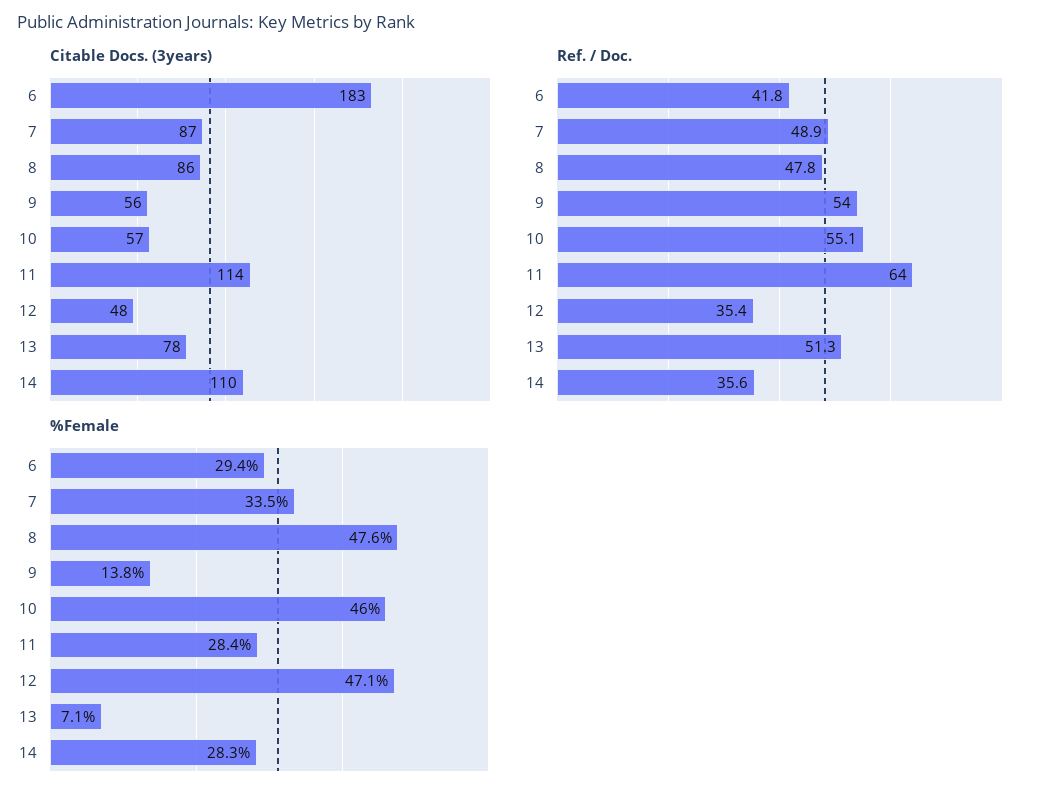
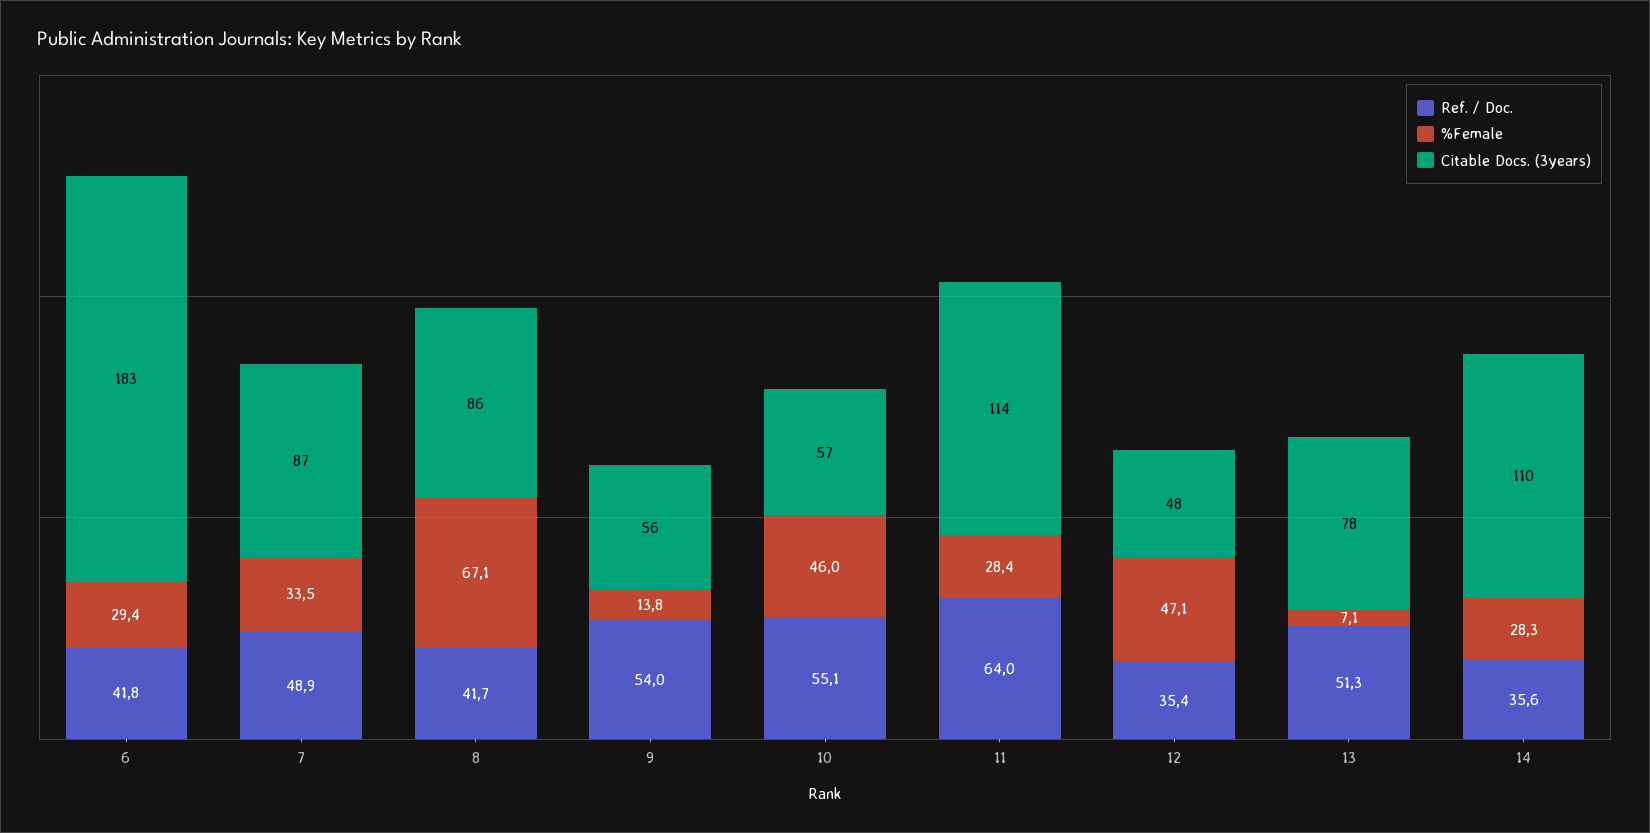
  {
    "Citable Docs. (3years)": {
      "6": 183,
      "7": 87,
      "8": 86,
      "9": 56,
      "10": 57,
      "11": 114,
      "12": 48,
      "13": 78,
      "14": 110
    },
    "Ref. / Doc.": {
      "6": 41.8,
      "7": 48.9,
-     "8": 47.8,
+     "8": 41.7,
      "9": 54,
      "10": 55.1,
      "11": 64,
      "12": 35.4,
      "13": 51.3,
      "14": 35.6
    },
    "%Female": {
      "6": 29.4,
      "7": 33.5,
-     "8": 47.6,
+     "8": 67.1,
      "9": 13.8,
      "10": 46,
      "11": 28.4,
      "12": 47.1,
      "13": 7.1,
      "14": 28.3
    }
  }

